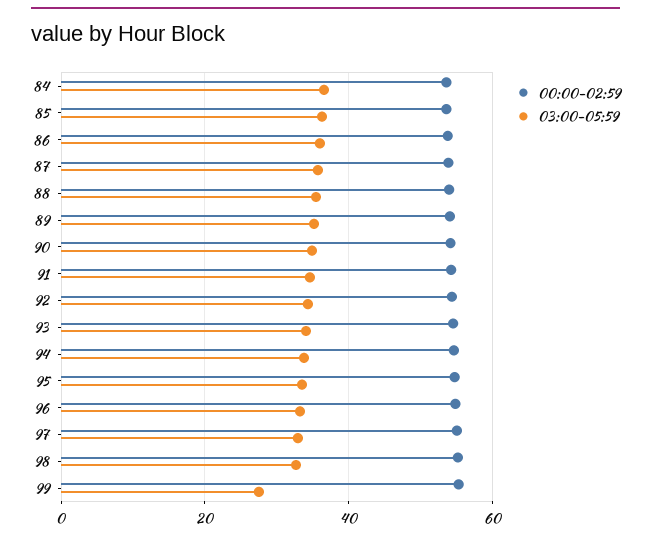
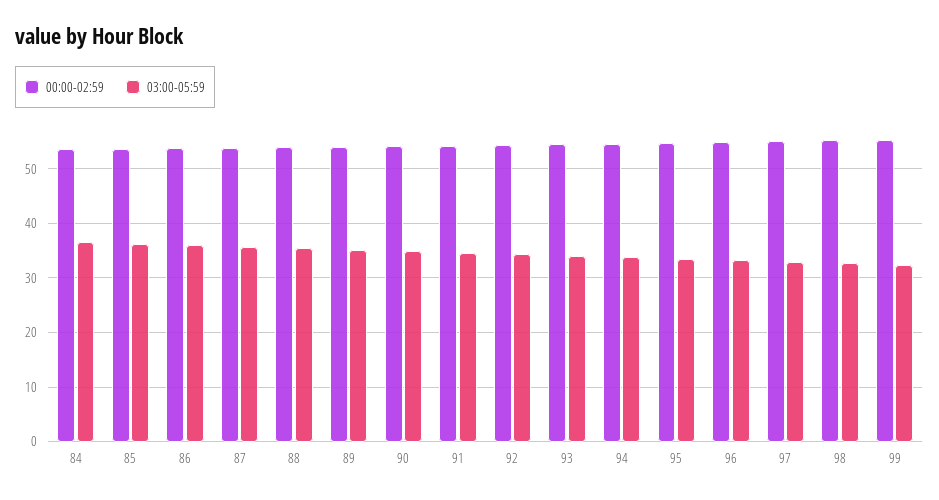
  {
    "00:00-02:59": {
      "84": 54,
      "85": 54,
      "86": 54,
      "87": 54,
      "88": 54,
      "89": 54,
      "90": 54,
      "91": 54,
      "92": 54,
      "93": 54,
      "94": 54,
      "95": 54,
      "96": 54,
      "97": 56,
      "98": 56,
      "99": 56
    },
    "03:00-05:59": {
      "84": 36,
      "85": 36,
      "86": 36,
      "87": 36,
      "88": 36,
      "89": 36,
      "90": 34,
      "91": 34,
      "92": 34,
      "93": 34,
      "94": 34,
      "95": 34,
      "96": 34,
      "97": 32,
      "98": 32,
-     "99": 28
+     "99": 32
    }
  }

